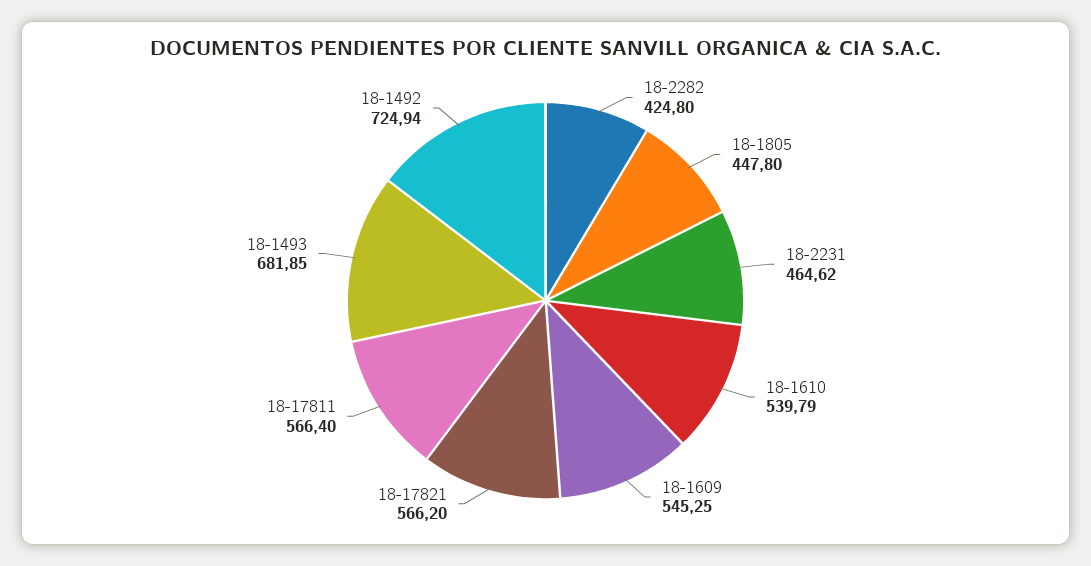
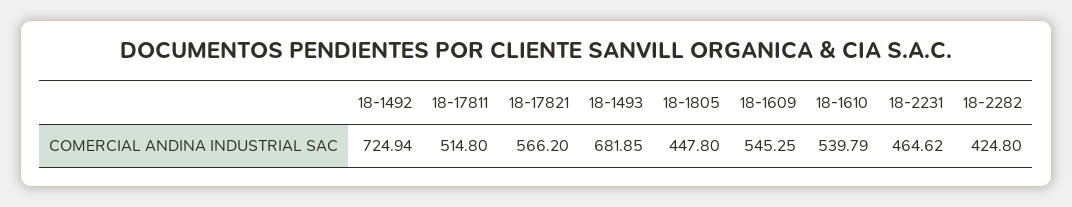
  {
    "18-2282": 424.8,
    "18-1805": 447.8,
    "18-2231": 464.62,
    "18-1610": 539.79,
    "18-1609": 545.25,
    "18-17821": 566.2,
-   "18-17811": 566.4,
+   "18-17811": 514.8,
    "18-1493": 681.85,
    "18-1492": 724.94
  }

